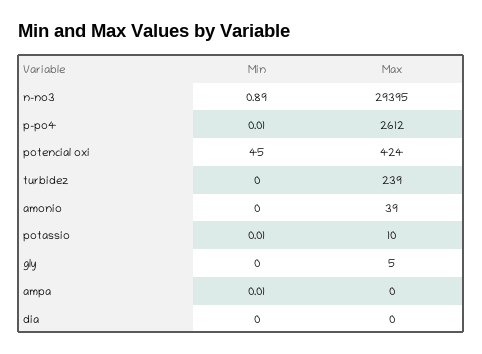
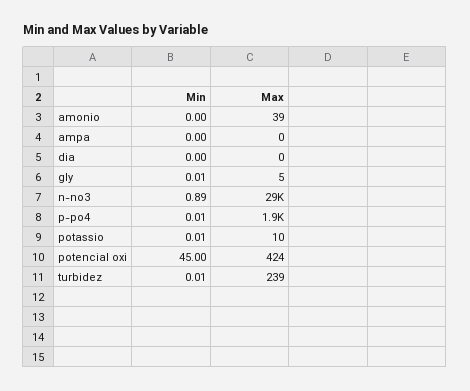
  {
    "Min": {
      "n-no3": 0.89,
      "p-po4": 0.01,
      "potencial oxi": 45,
-     "turbidez": 0,
+     "turbidez": 0.01,
      "amonio": 0,
      "potassio": 0.01,
-     "gly": 0,
+     "gly": 0.01,
-     "ampa": 0.01,
+     "ampa": 0,
      "dia": 0
    },
    "Max": {
      "n-no3": 29395,
-     "p-po4": 2612,
+     "p-po4": 1900,
      "potencial oxi": 424,
      "turbidez": 239,
      "amonio": 39,
      "potassio": 10,
      "gly": 5,
      "ampa": 0,
      "dia": 0
    }
  }

